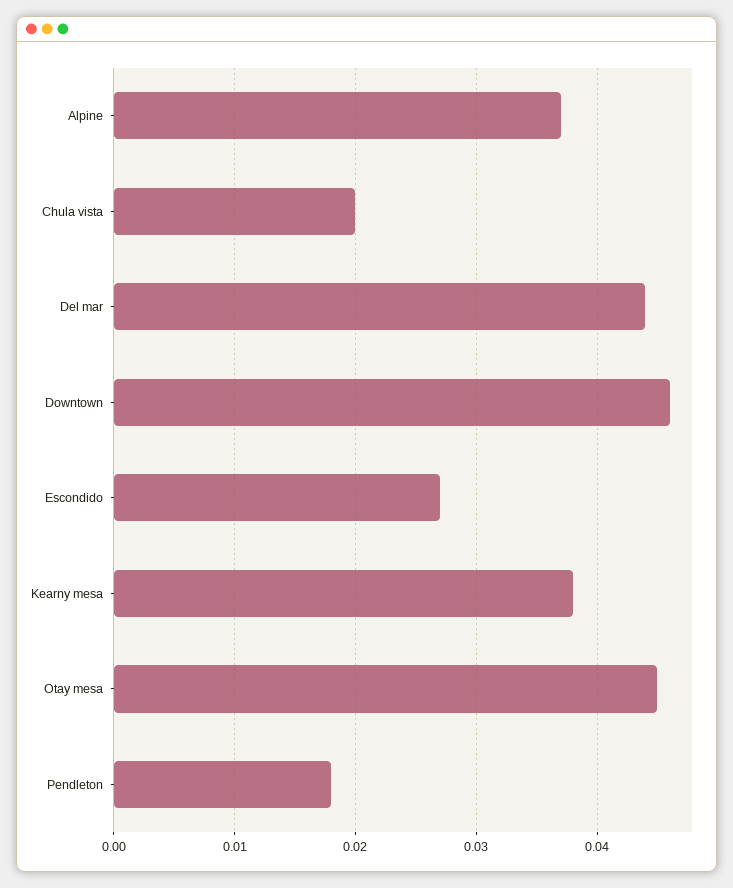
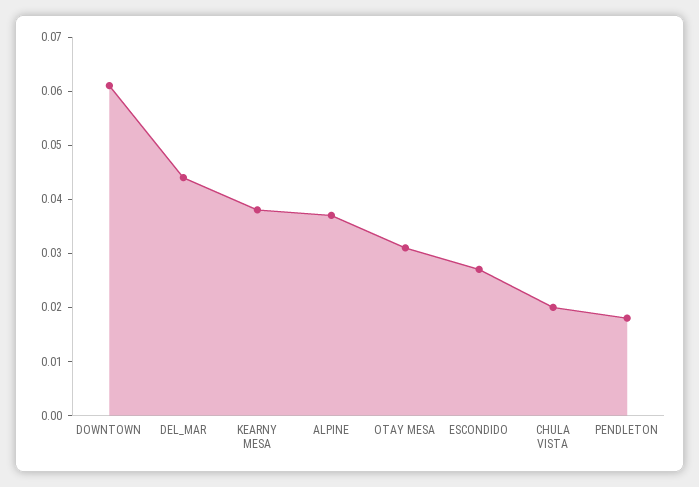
  {
    "Alpine": 0.037,
    "Chula vista": 0.02,
    "Del mar": 0.044,
-   "Downtown": 0.046,
+   "Downtown": 0.06,
    "Escondido": 0.027,
    "Kearny mesa": 0.038,
-   "Otay mesa": 0.045,
+   "Otay mesa": 0.03,
    "Pendleton": 0.018
  }

